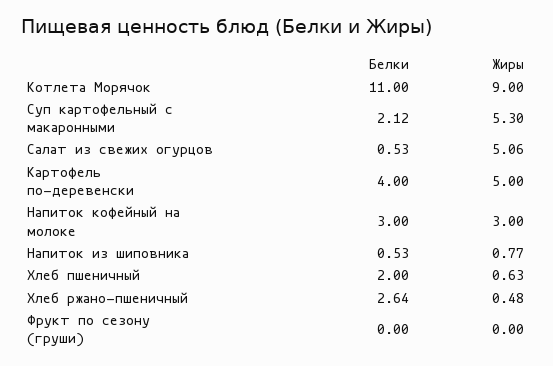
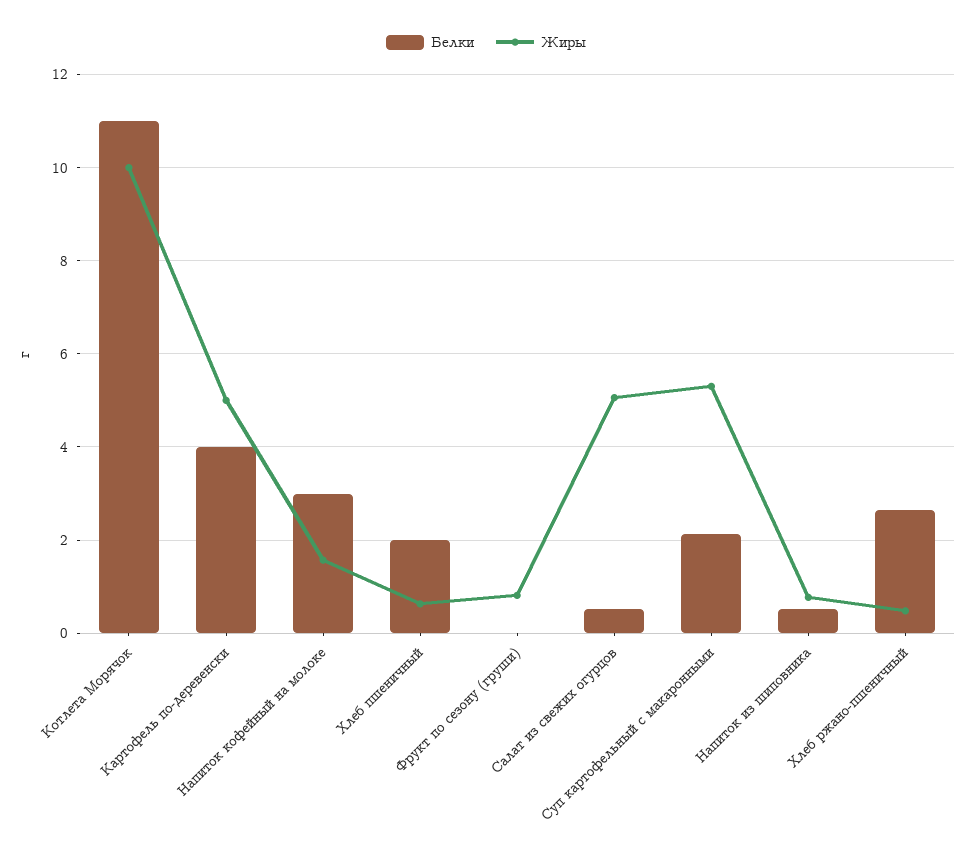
  {
    "Белки": {
      "Котлета Морячок": 11,
      "Суп картофельный с макаронными": 2.12,
      "Салат из свежих огурцов": 0.53,
      "Картофель по-деревенски": 4,
      "Напиток кофейный на молоке": 3,
      "Напиток из шиповника": 0.53,
      "Хлеб пшеничный": 2,
      "Хлеб ржано-пшеничный": 2.64,
      "Фрукт по сезону (груши)": 0
    },
    "Жиры": {
-     "Котлета Морячок": 9,
+     "Котлета Морячок": 10,
      "Суп картофельный с макаронными": 5.3,
      "Салат из свежих огурцов": 5.06,
      "Картофель по-деревенски": 5,
-     "Напиток кофейный на молоке": 3,
+     "Напиток кофейный на молоке": 1.6,
      "Напиток из шиповника": 0.77,
      "Хлеб пшеничный": 0.63,
      "Хлеб ржано-пшеничный": 0.48,
-     "Фрукт по сезону (груши)": 0
+     "Фрукт по сезону (груши)": 0.8
    }
  }

